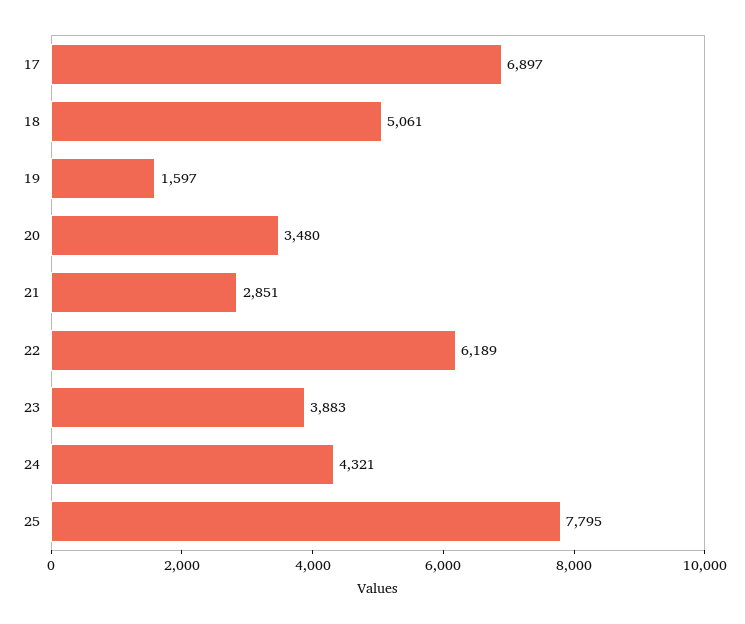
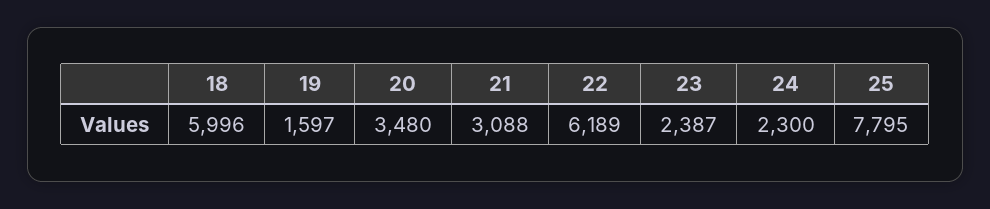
  {
-   "17": 6897,
-   "18": 5061,
+   "18": 5996,
    "19": 1597,
    "20": 3480,
-   "21": 2851,
+   "21": 3088,
    "22": 6189,
-   "23": 3883,
+   "23": 2387,
-   "24": 4321,
+   "24": 2300,
    "25": 7795
  }

